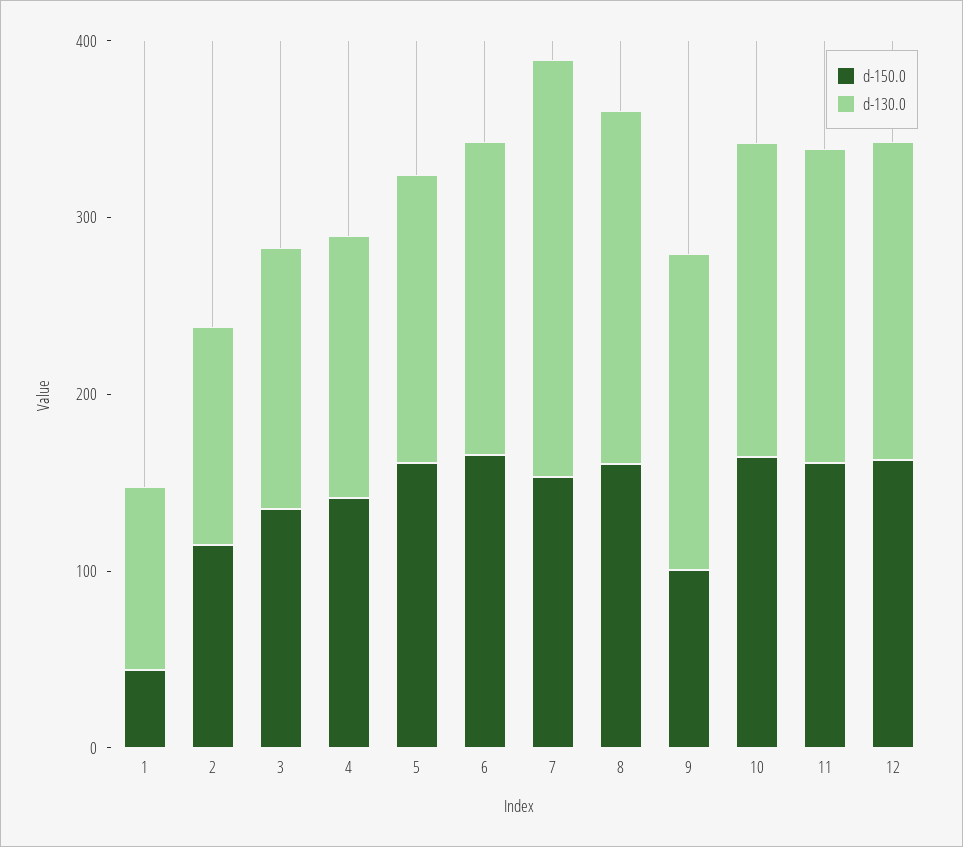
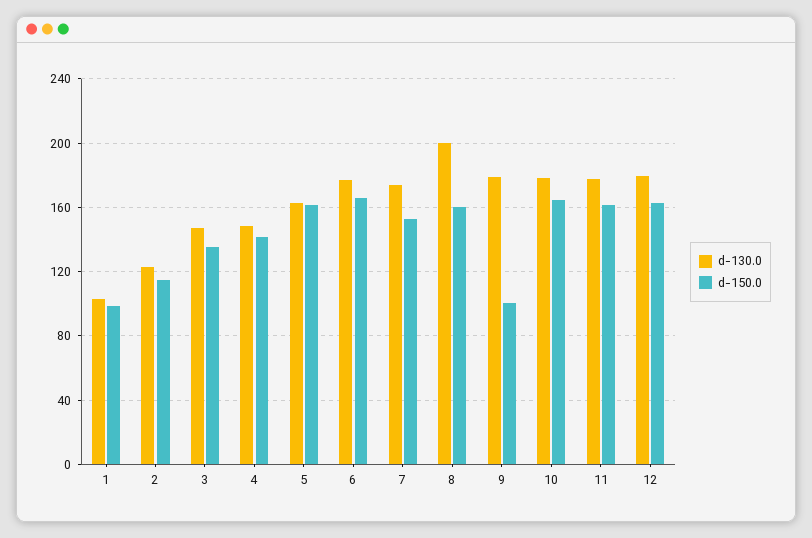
  {
    "d-150.0": {
-     "1": 40,
+     "1": 100,
      "2": 115,
      "3": 135,
      "4": 140,
      "5": 160,
      "6": 165,
      "7": 155,
      "8": 160,
      "9": 100,
      "10": 165,
      "11": 160,
      "12": 165
    },
    "d-130.0": {
      "1": 105,
      "2": 125,
      "3": 145,
      "4": 150,
      "5": 165,
      "6": 175,
-     "7": 240,
+     "7": 175,
      "8": 200,
      "9": 180,
      "10": 180,
      "11": 175,
      "12": 180
    }
  }

